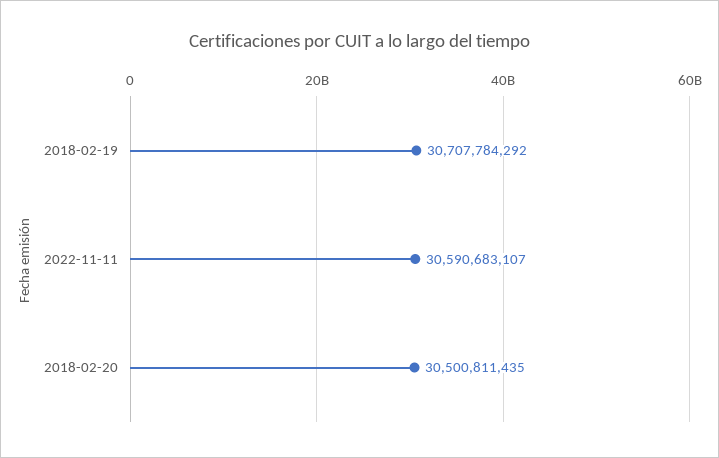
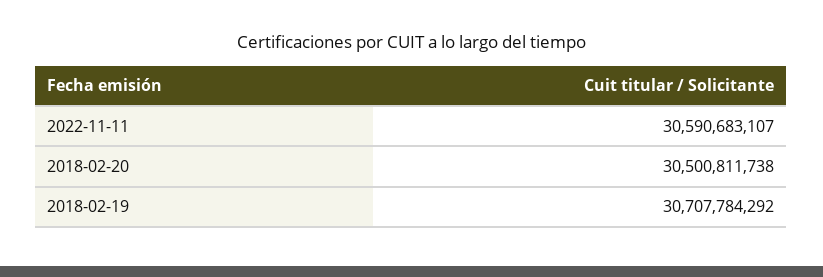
  {
    "2018-02-19": 30707784292,
    "2022-11-11": 30590683107,
-   "2018-02-20": 30500811435
+   "2018-02-20": 30500811738
  }

